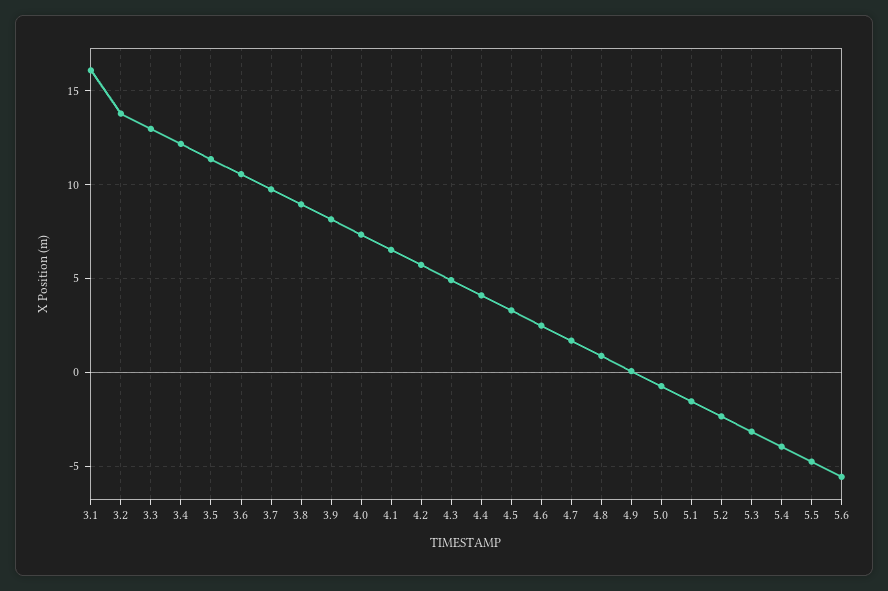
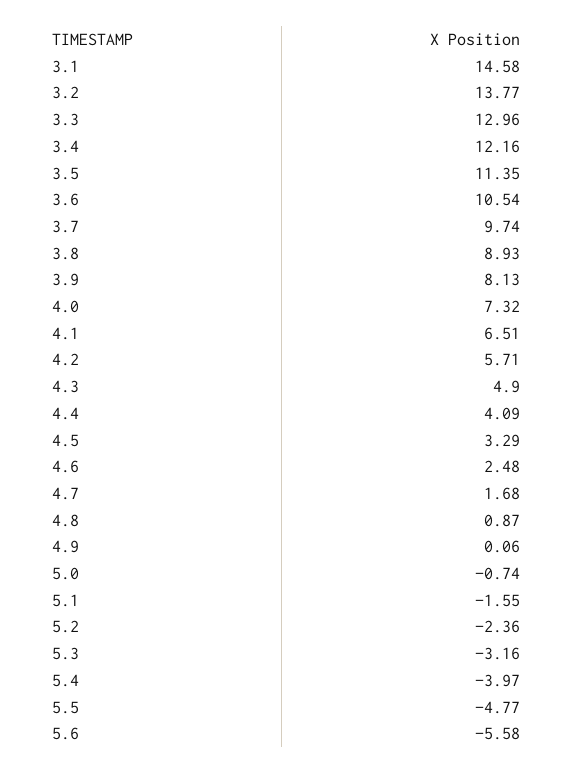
  {
-   "3.1": 16,
+   "3.1": 14.58,
    "3.2": 13.77,
    "3.3": 12.96,
    "3.4": 12.16,
    "3.5": 11.35,
    "3.6": 10.54,
    "3.7": 9.74,
    "3.8": 8.93,
    "3.9": 8.13,
    "4.0": 7.32,
    "4.1": 6.51,
    "4.2": 5.71,
    "4.3": 4.9,
    "4.4": 4.09,
    "4.5": 3.29,
    "4.6": 2.48,
    "4.7": 1.68,
    "4.8": 0.87,
    "4.9": 0.06,
    "5.0": -0.74,
    "5.1": -1.55,
    "5.2": -2.36,
    "5.3": -3.16,
    "5.4": -3.97,
    "5.5": -4.77,
    "5.6": -5.58
  }

